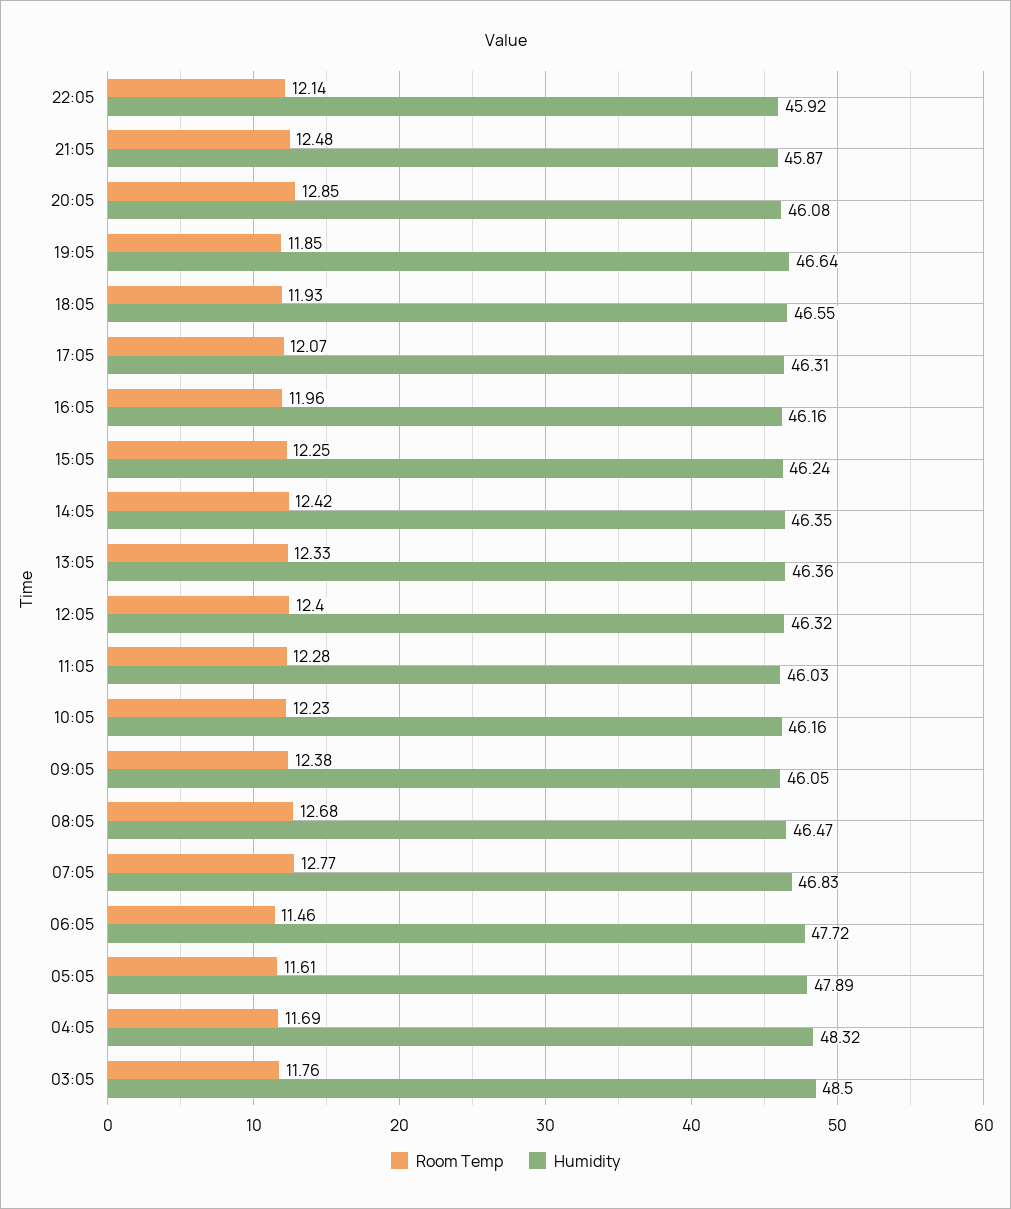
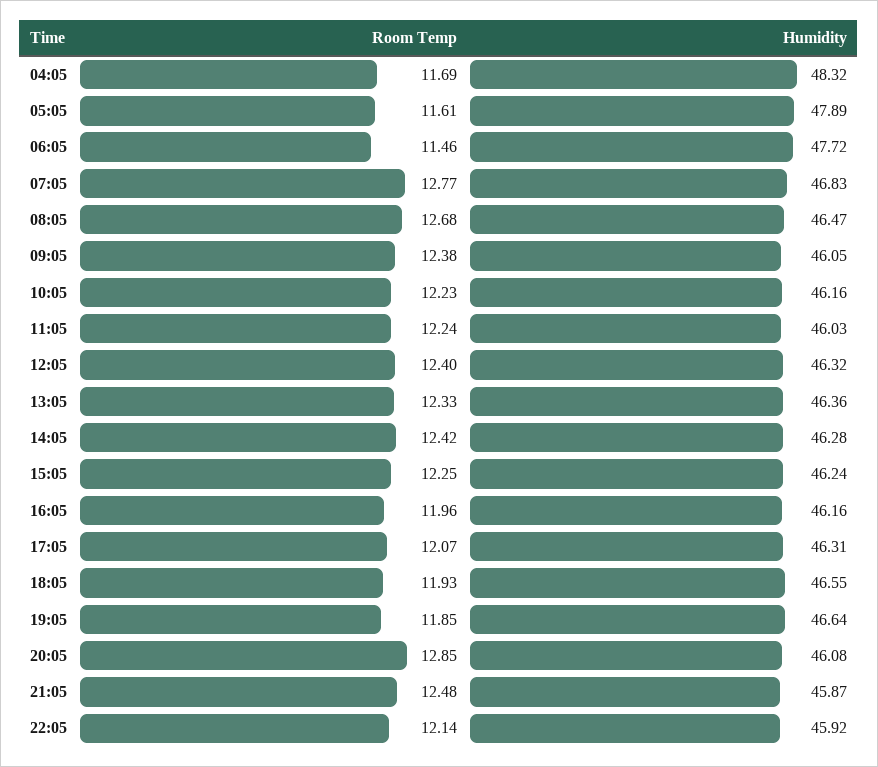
  {
    "Room Temp": {
      "22:05": 12.14,
      "21:05": 12.48,
      "20:05": 12.85,
      "19:05": 11.85,
      "18:05": 11.93,
      "17:05": 12.07,
      "16:05": 11.96,
      "15:05": 12.25,
      "14:05": 12.42,
      "13:05": 12.33,
      "12:05": 12.4,
-     "11:05": 12.28,
+     "11:05": 12.24,
      "10:05": 12.23,
      "09:05": 12.38,
      "08:05": 12.68,
      "07:05": 12.77,
      "06:05": 11.46,
      "05:05": 11.61,
-     "04:05": 11.69,
+     "04:05": 11.69
-     "03:05": 11.76
    },
    "Humidity": {
      "22:05": 45.92,
      "21:05": 45.87,
      "20:05": 46.08,
      "19:05": 46.64,
      "18:05": 46.55,
      "17:05": 46.31,
      "16:05": 46.16,
      "15:05": 46.24,
-     "14:05": 46.35,
+     "14:05": 46.28,
      "13:05": 46.36,
      "12:05": 46.32,
      "11:05": 46.03,
      "10:05": 46.16,
      "09:05": 46.05,
      "08:05": 46.47,
      "07:05": 46.83,
      "06:05": 47.72,
      "05:05": 47.89,
-     "04:05": 48.32,
+     "04:05": 48.32
-     "03:05": 48.5
    }
  }

